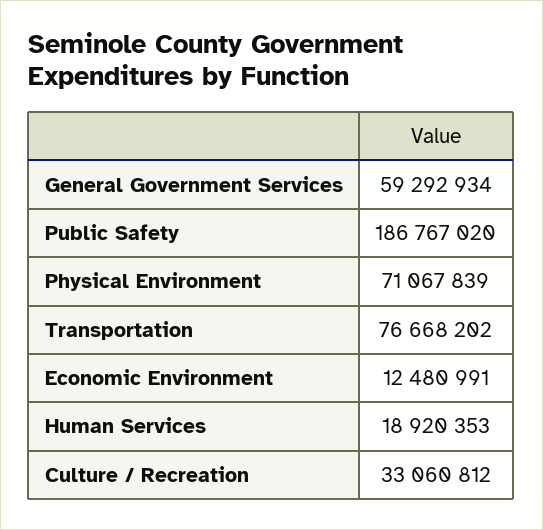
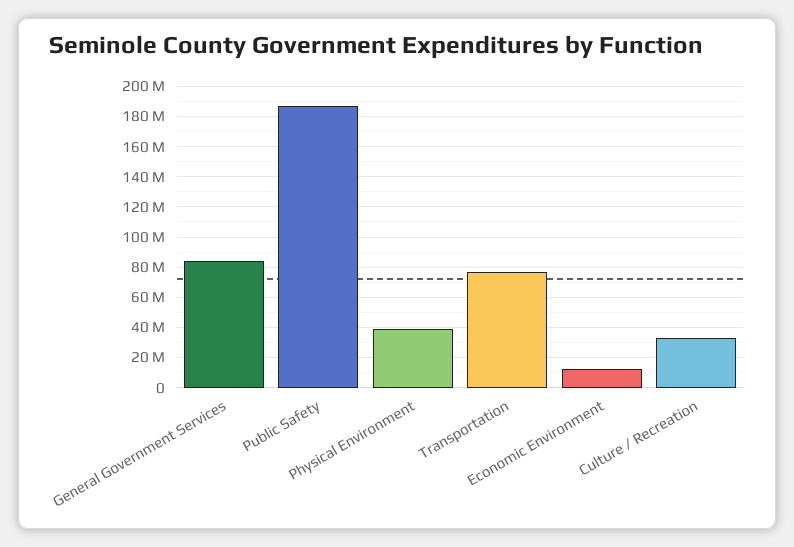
  {
-   "General Government Services": 59292934,
+   "General Government Services": 85000000,
    "Public Safety": 186767020,
-   "Physical Environment": 71067839,
+   "Physical Environment": 40000000,
    "Transportation": 76668202,
    "Economic Environment": 12480991,
-   "Human Services": 18920353,
    "Culture / Recreation": 33060812
  }

